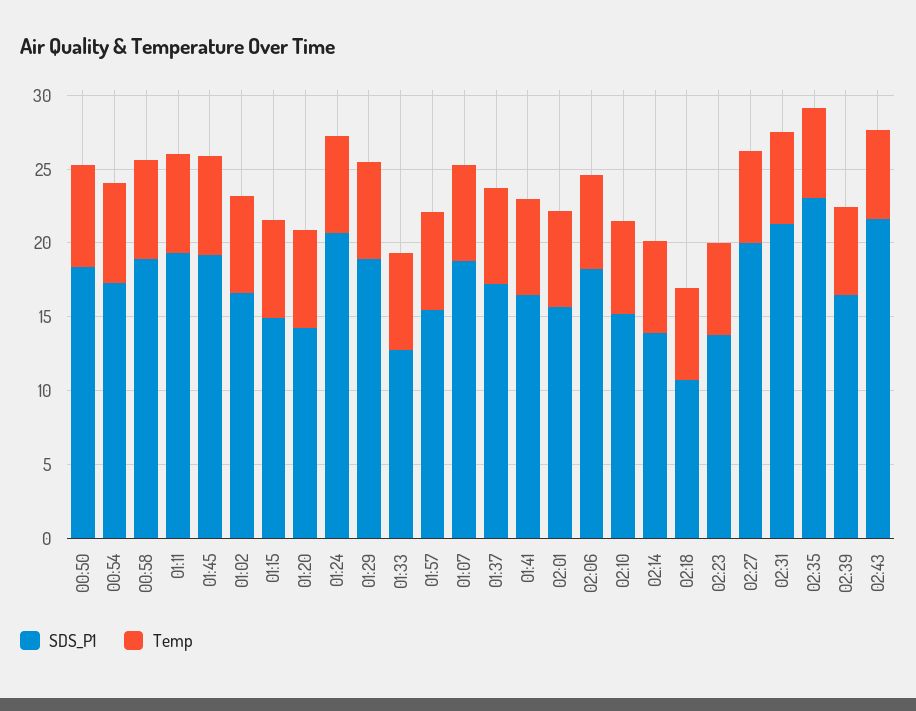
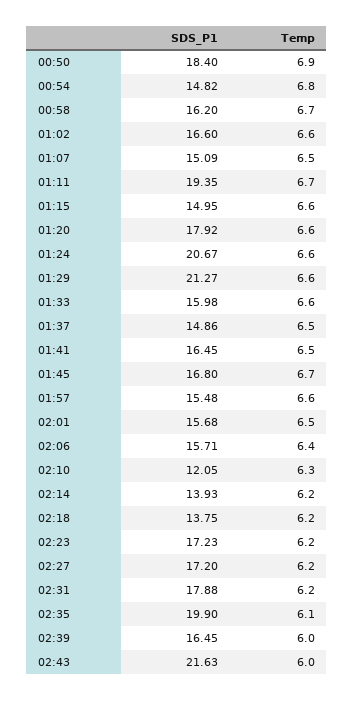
  {
    "SDS_P1": {
      "00:50": 18.4,
-     "00:54": 17,
+     "00:54": 14.82,
-     "00:58": 19,
+     "00:58": 16.2,
      "01:11": 19.35,
-     "01:45": 19,
+     "01:45": 16.8,
      "01:02": 16.6,
      "01:15": 14.95,
-     "01:20": 14,
+     "01:20": 17.92,
      "01:24": 20.67,
-     "01:29": 19,
+     "01:29": 21.27,
-     "01:33": 13,
+     "01:33": 15.98,
      "01:57": 15.48,
-     "01:07": 19,
+     "01:07": 15.09,
-     "01:37": 17,
+     "01:37": 14.86,
      "01:41": 16.45,
      "02:01": 15.68,
-     "02:06": 18,
+     "02:06": 15.71,
-     "02:10": 15,
+     "02:10": 12.05,
      "02:14": 13.93,
-     "02:18": 11,
+     "02:18": 13.75,
-     "02:23": 14,
+     "02:23": 17.23,
-     "02:27": 20,
+     "02:27": 17.2,
-     "02:31": 21,
+     "02:31": 17.88,
-     "02:35": 23,
+     "02:35": 19.9,
      "02:39": 16.45,
      "02:43": 21.63
    },
    "Temp": {
      "00:50": 6.9,
      "00:54": 6.8,
      "00:58": 6.7,
      "01:11": 6.7,
      "01:45": 6.7,
      "01:02": 6.6,
      "01:15": 6.6,
      "01:20": 6.6,
      "01:24": 6.6,
      "01:29": 6.6,
      "01:33": 6.6,
      "01:57": 6.6,
      "01:07": 6.5,
      "01:37": 6.5,
      "01:41": 6.5,
      "02:01": 6.5,
      "02:06": 6.4,
      "02:10": 6.3,
      "02:14": 6.2,
      "02:18": 6.2,
      "02:23": 6.2,
      "02:27": 6.2,
      "02:31": 6.2,
      "02:35": 6.1,
      "02:39": 6,
      "02:43": 6
    }
  }

